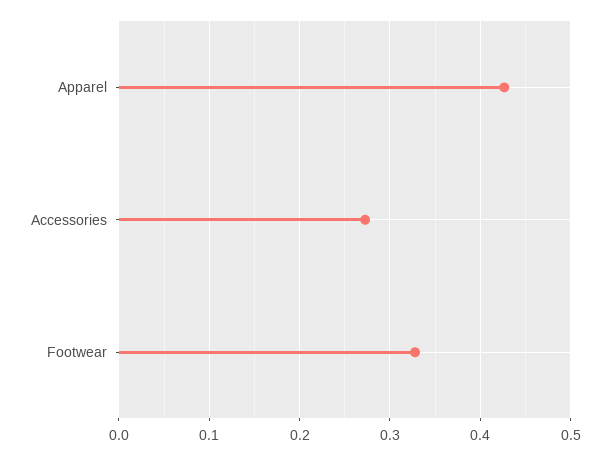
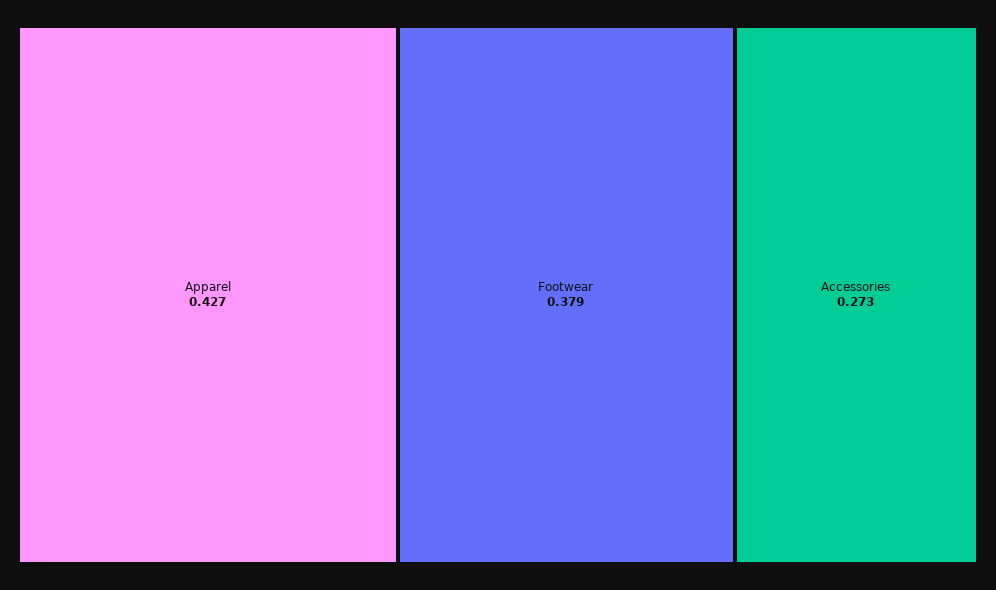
  {
    "Apparel": 0.427,
    "Accessories": 0.273,
-   "Footwear": 0.33
+   "Footwear": 0.379
  }

